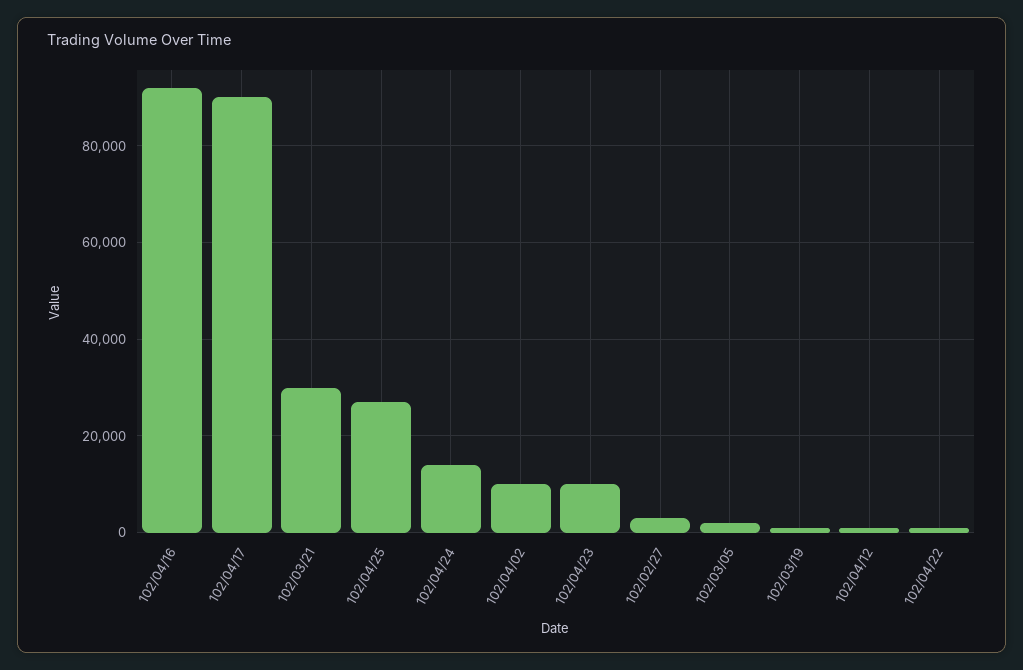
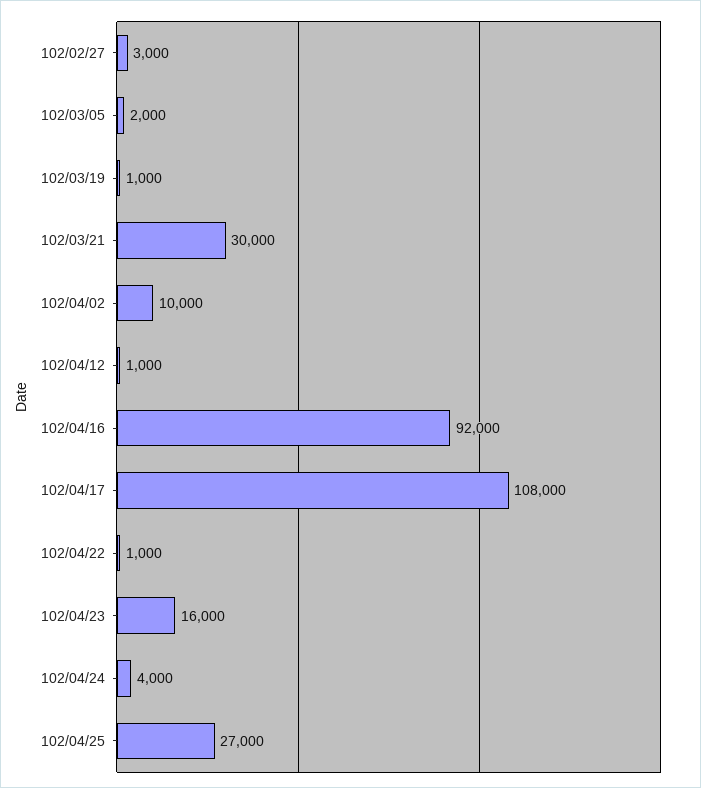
  {
    "102/04/16": 92000,
-   "102/04/17": 90000,
+   "102/04/17": 108000,
    "102/03/21": 30000,
    "102/04/25": 27000,
-   "102/04/24": 14000,
+   "102/04/24": 4000,
    "102/04/02": 10000,
-   "102/04/23": 10000,
+   "102/04/23": 16000,
    "102/02/27": 3000,
    "102/03/05": 2000,
    "102/03/19": 1000,
    "102/04/12": 1000,
    "102/04/22": 1000
  }

